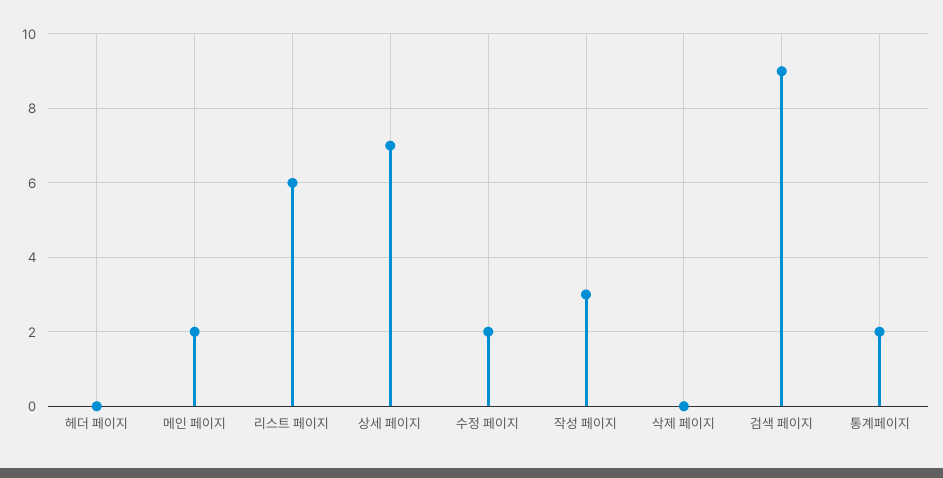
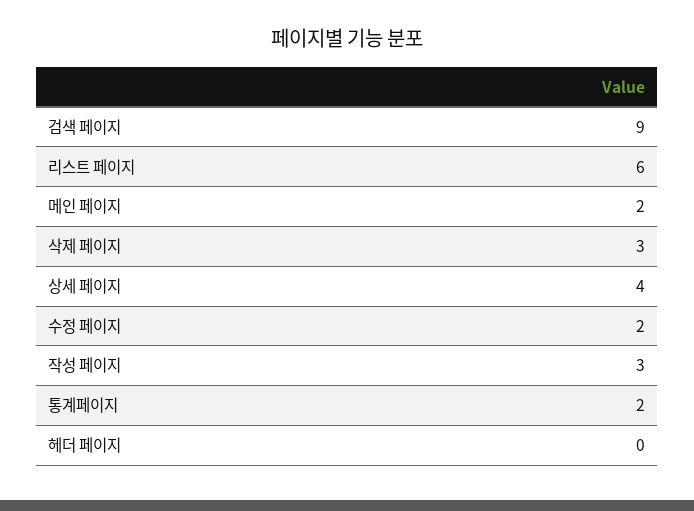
  {
    "헤더 페이지": 0,
    "메인 페이지": 2,
    "리스트 페이지": 6,
-   "상세 페이지": 7,
+   "상세 페이지": 4,
    "수정 페이지": 2,
    "작성 페이지": 3,
-   "삭제 페이지": 0,
+   "삭제 페이지": 3,
    "검색 페이지": 9,
    "통계페이지": 2
  }

